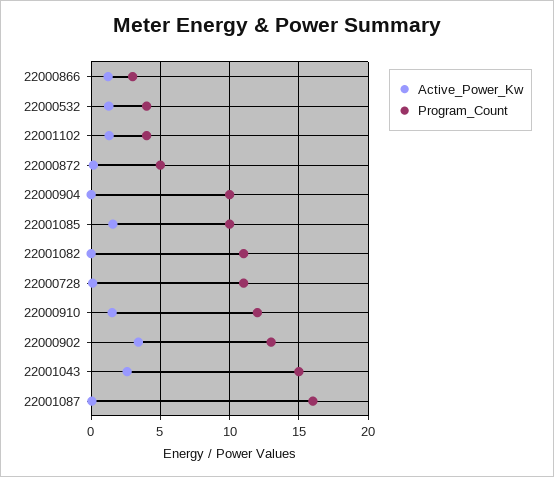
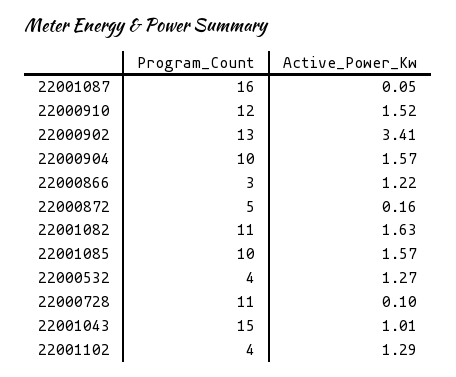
  {
    "Active_Power_Kw": {
      "22000866": 1.22,
      "22000532": 1.27,
      "22001102": 1.29,
      "22000872": 0.16,
-     "22000904": 0,
+     "22000904": 1.57,
      "22001085": 1.57,
-     "22001082": 0,
+     "22001082": 1.63,
      "22000728": 0.1,
      "22000910": 1.52,
      "22000902": 3.41,
-     "22001043": 2.5,
+     "22001043": 1.01,
      "22001087": 0.05
    },
    "Program_Count": {
      "22000866": 3,
      "22000532": 4,
      "22001102": 4,
      "22000872": 5,
      "22000904": 10,
      "22001085": 10,
      "22001082": 11,
      "22000728": 11,
      "22000910": 12,
      "22000902": 13,
      "22001043": 15,
      "22001087": 16
    }
  }

